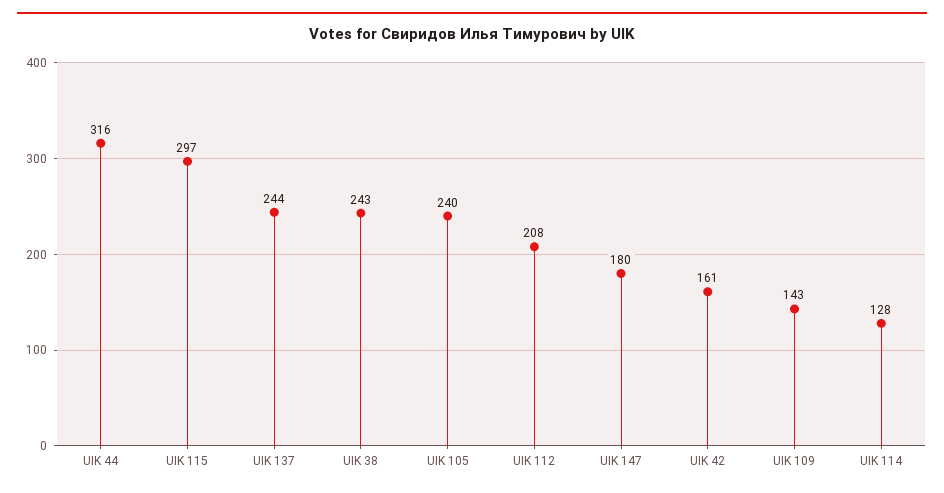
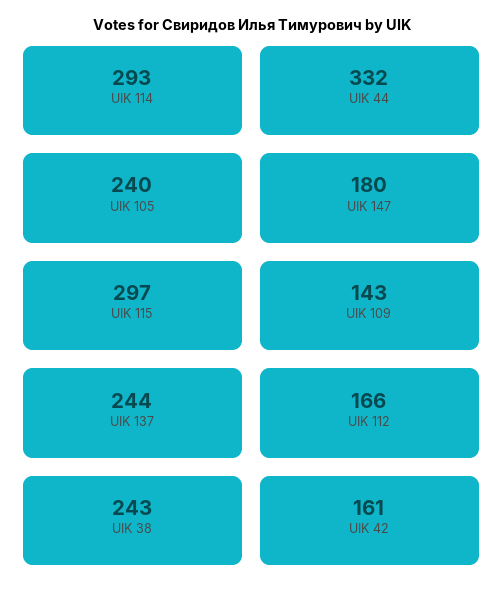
  {
-   "UIK 44": 316,
+   "UIK 44": 332,
    "UIK 115": 297,
    "UIK 137": 244,
    "UIK 38": 243,
    "UIK 105": 240,
-   "UIK 112": 208,
+   "UIK 112": 166,
    "UIK 147": 180,
    "UIK 42": 161,
    "UIK 109": 143,
-   "UIK 114": 128
+   "UIK 114": 293
  }

